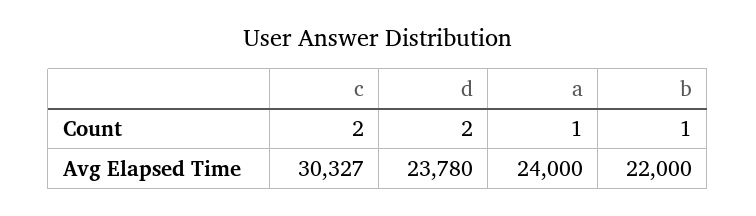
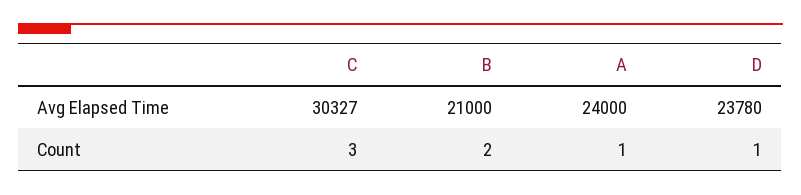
  {
    "c": {
-     "Count": 2,
+     "Count": 3,
      "Avg Elapsed Time": 30327
    },
    "d": {
-     "Count": 2,
+     "Count": 1,
      "Avg Elapsed Time": 23780
    },
    "a": {
      "Count": 1,
      "Avg Elapsed Time": 24000
    },
    "b": {
-     "Count": 1,
+     "Count": 2,
-     "Avg Elapsed Time": 22000
+     "Avg Elapsed Time": 21000
    }
  }

